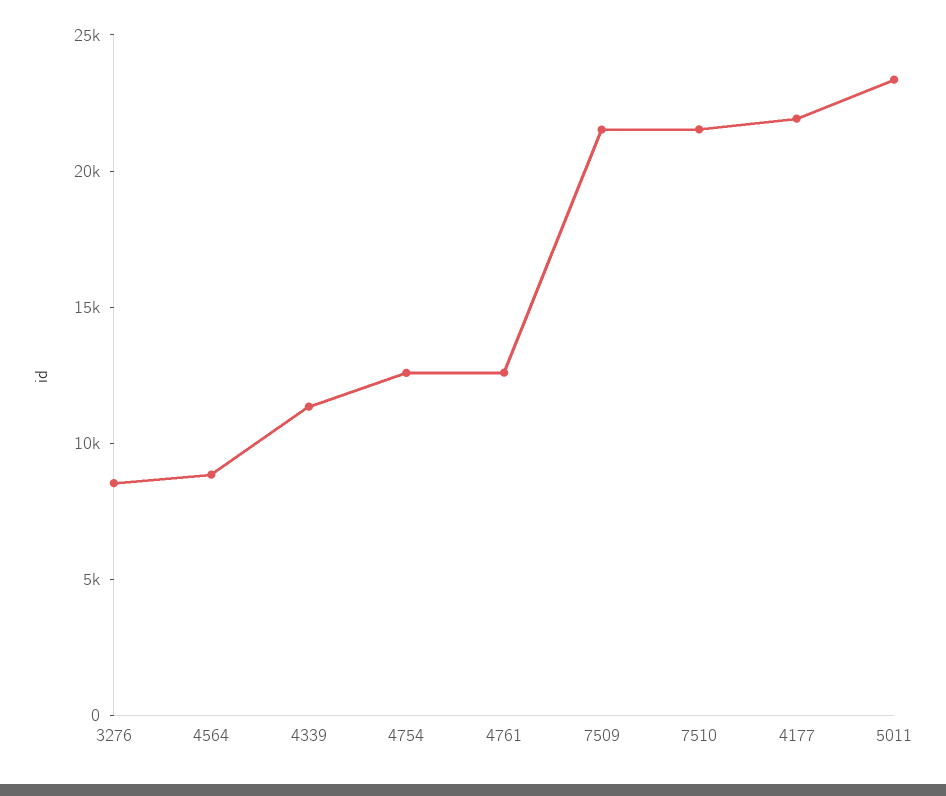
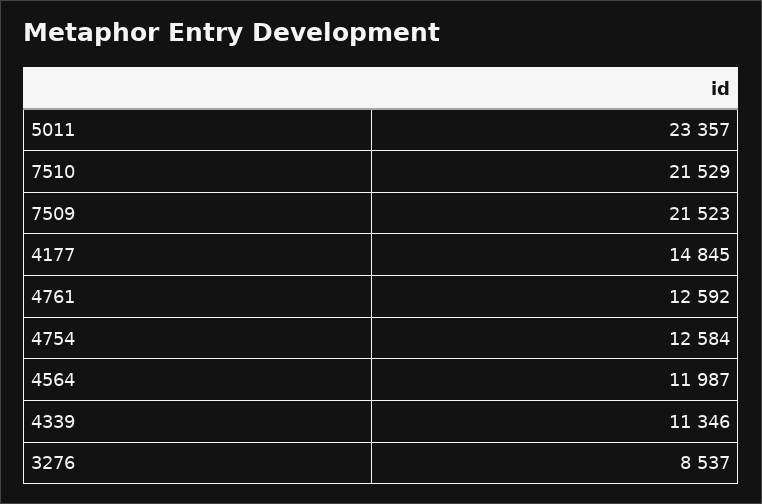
  {
    "3276": 8537,
-   "4564": 9000,
+   "4564": 11987,
    "4339": 11346,
    "4754": 12584,
    "4761": 12592,
    "7509": 21523,
    "7510": 21529,
-   "4177": 22000,
+   "4177": 14845,
    "5011": 23357
  }

